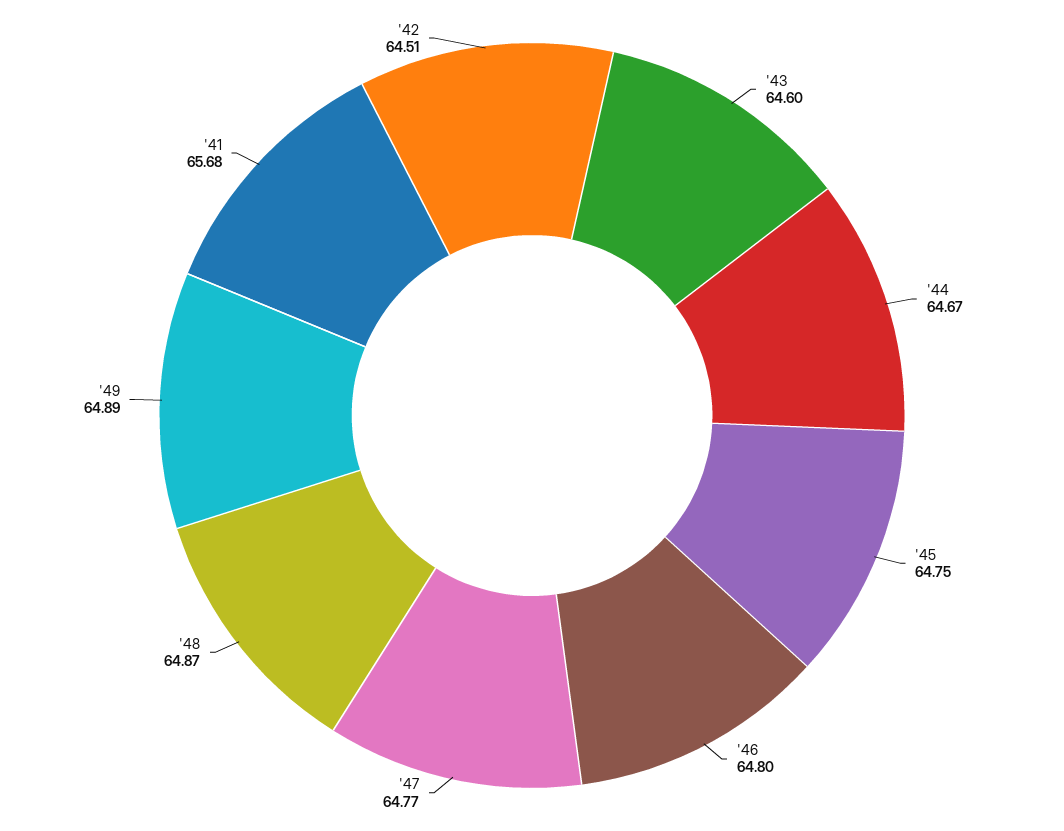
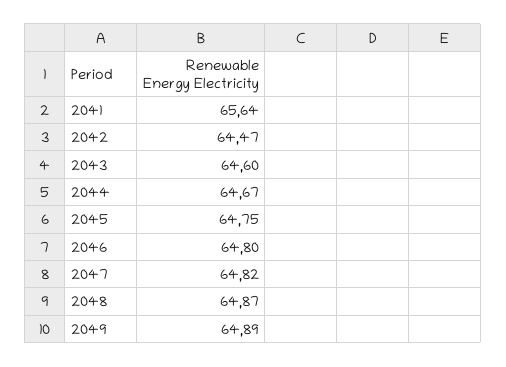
  {
    "'43": 64.6,
    "'44": 64.67,
    "'45": 64.75,
    "'46": 64.8,
-   "'47": 64.77,
+   "'47": 64.82,
    "'48": 64.87,
    "'49": 64.89,
-   "'41": 65.68,
+   "'41": 65.64,
-   "'42": 64.51
+   "'42": 64.47
  }

